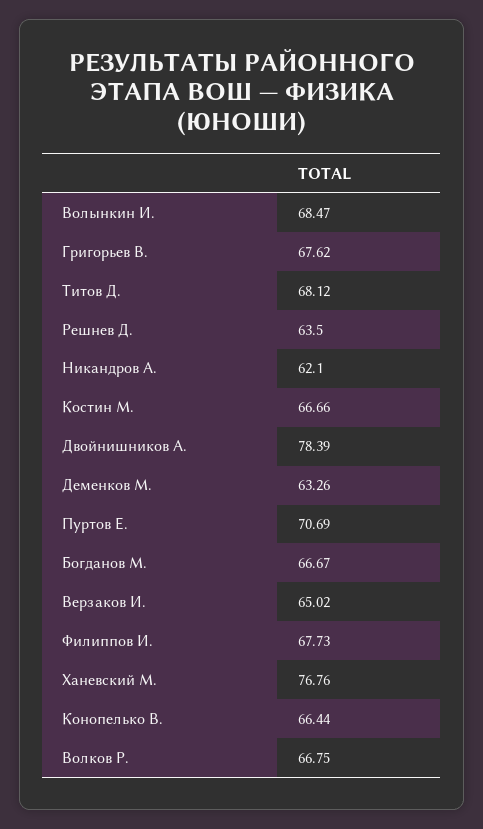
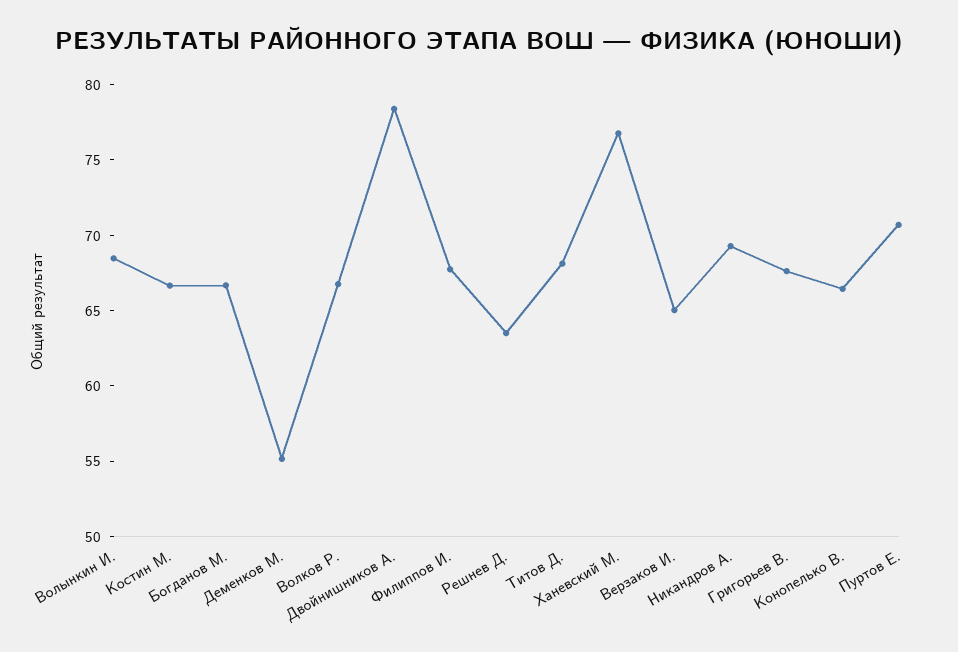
  {
    "Волынкин И.": 68.47,
    "Григорьев В.": 67.62,
    "Титов Д.": 68.12,
    "Решнев Д.": 63.5,
-   "Никандров А.": 62.1,
+   "Никандров А.": 69,
    "Костин М.": 66.66,
    "Двойнишников А.": 78.39,
-   "Деменков М.": 63.26,
+   "Деменков М.": 55,
    "Пуртов Е.": 70.69,
    "Богданов М.": 66.67,
    "Верзаков И.": 65.02,
    "Филиппов И.": 67.73,
    "Ханевский М.": 76.76,
    "Конопелько В.": 66.44,
    "Волков Р.": 66.75
  }

